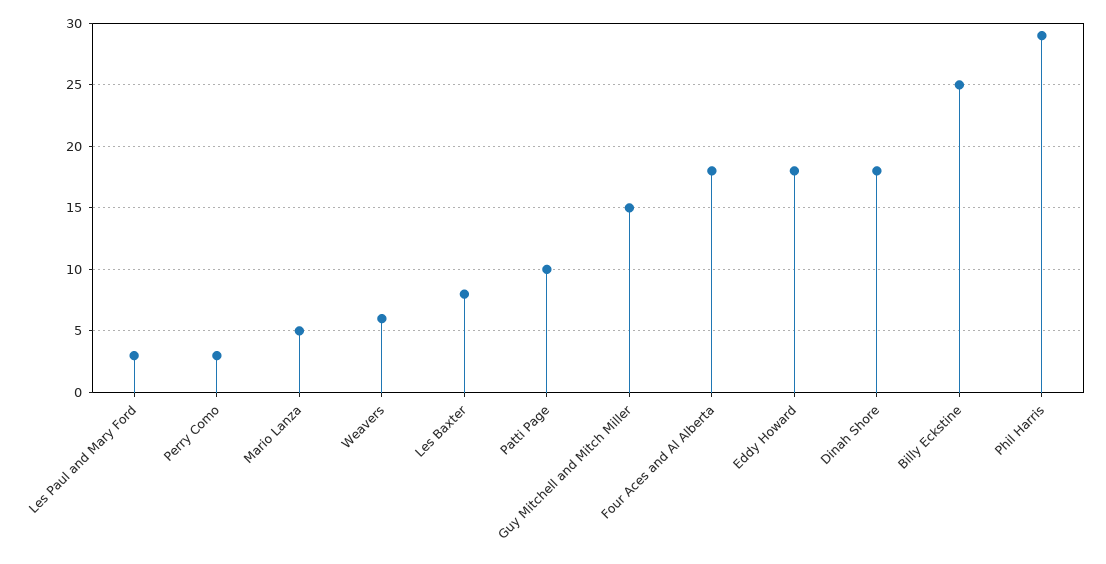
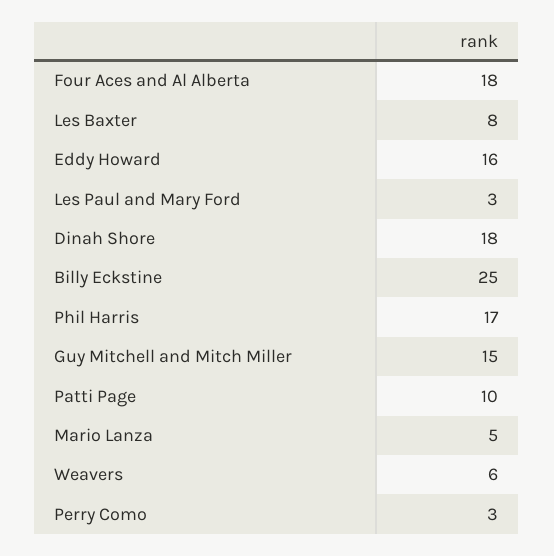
  {
    "Les Paul and Mary Ford": 3,
    "Perry Como": 3,
    "Mario Lanza": 5,
    "Weavers": 6,
    "Les Baxter": 8,
    "Patti Page": 10,
    "Guy Mitchell and Mitch Miller": 15,
    "Four Aces and Al Alberta": 18,
-   "Eddy Howard": 18,
+   "Eddy Howard": 16,
    "Dinah Shore": 18,
    "Billy Eckstine": 25,
-   "Phil Harris": 29
+   "Phil Harris": 17
  }

